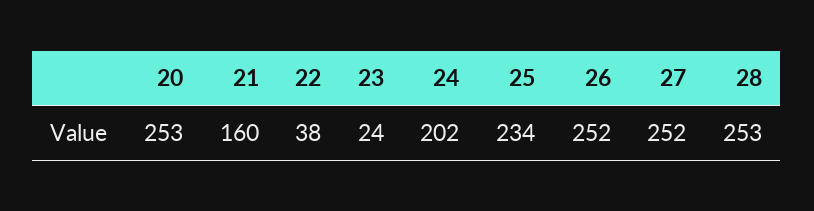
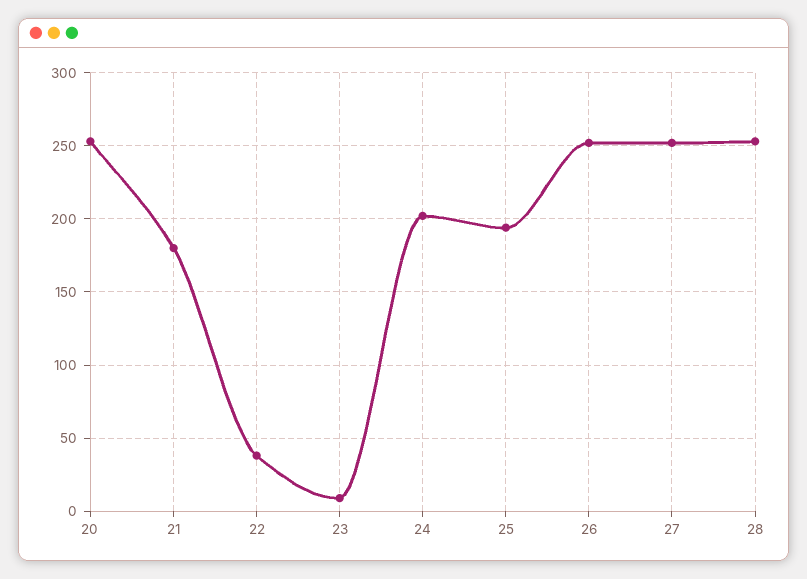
  {
    "20": 253,
-   "21": 160,
+   "21": 180,
    "22": 38,
-   "23": 24,
+   "23": 10,
    "24": 202,
-   "25": 234,
+   "25": 195,
    "26": 252,
    "27": 252,
    "28": 253
  }

